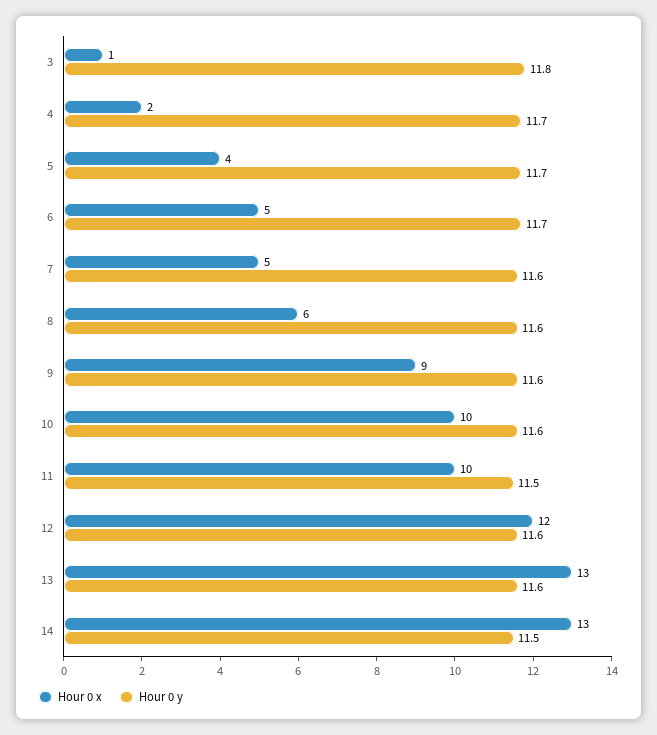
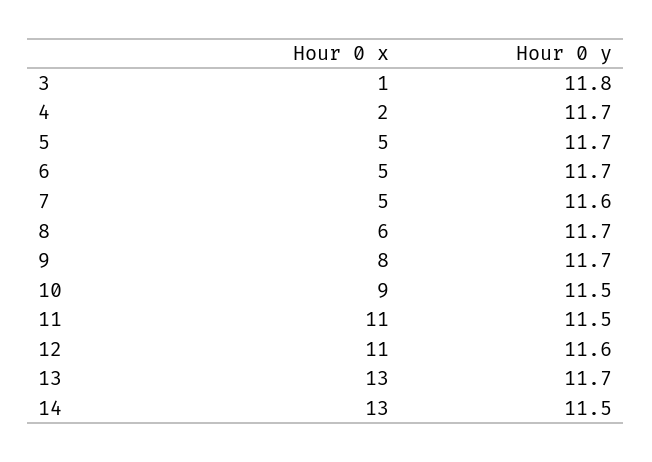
  {
    "Hour 0 x": {
      "3": 1,
      "4": 2,
-     "5": 4,
+     "5": 5,
      "6": 5,
      "7": 5,
      "8": 6,
-     "9": 9,
+     "9": 8,
-     "10": 10,
+     "10": 9,
-     "11": 10,
+     "11": 11,
-     "12": 12,
+     "12": 11,
      "13": 13,
      "14": 13
    },
    "Hour 0 y": {
      "3": 11.8,
      "4": 11.7,
      "5": 11.7,
      "6": 11.7,
      "7": 11.6,
-     "8": 11.6,
+     "8": 11.7,
-     "9": 11.6,
+     "9": 11.7,
-     "10": 11.6,
+     "10": 11.5,
      "11": 11.5,
      "12": 11.6,
-     "13": 11.6,
+     "13": 11.7,
      "14": 11.5
    }
  }

